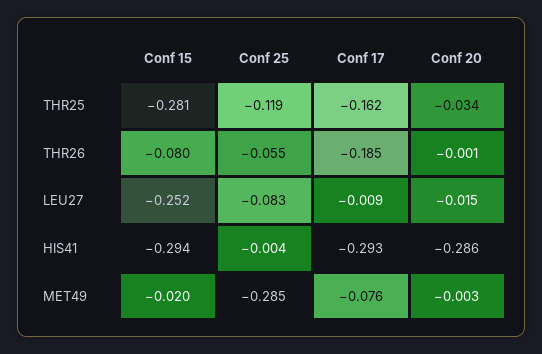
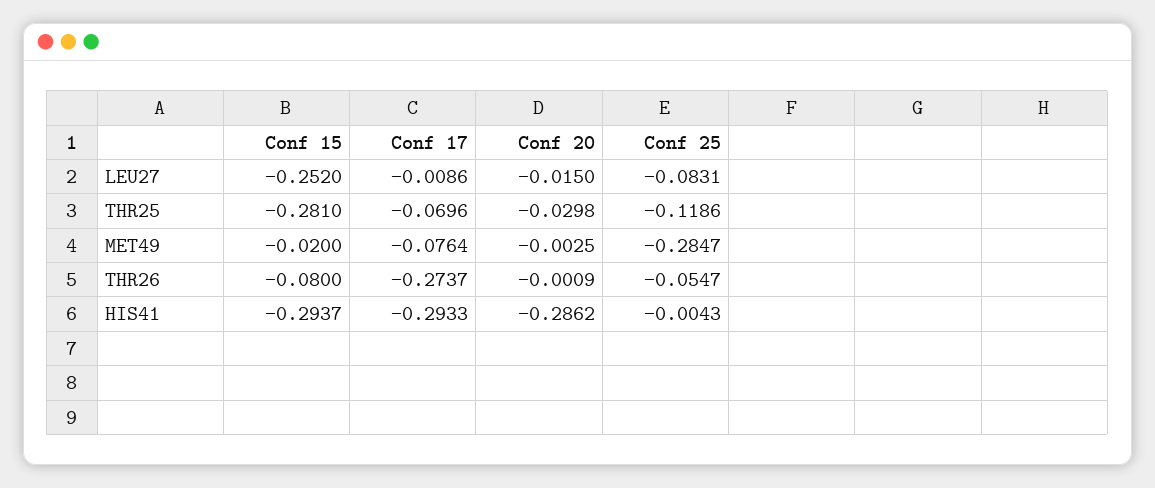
  {
    "Conf 15": {
      "THR25": -0.281,
      "THR26": -0.08,
      "LEU27": -0.252,
      "HIS41": -0.2937,
      "MET49": -0.02
    },
    "Conf 25": {
      "THR25": -0.1186,
      "THR26": -0.0547,
      "LEU27": -0.0831,
      "HIS41": -0.0043,
      "MET49": -0.2847
    },
    "Conf 17": {
-     "THR25": -0.162,
+     "THR25": -0.0696,
-     "THR26": -0.185,
+     "THR26": -0.2737,
      "LEU27": -0.0086,
      "HIS41": -0.2933,
      "MET49": -0.0764
    },
    "Conf 20": {
-     "THR25": -0.034,
+     "THR25": -0.0298,
      "THR26": -0.0009,
      "LEU27": -0.015,
      "HIS41": -0.2862,
      "MET49": -0.0025
    }
  }

